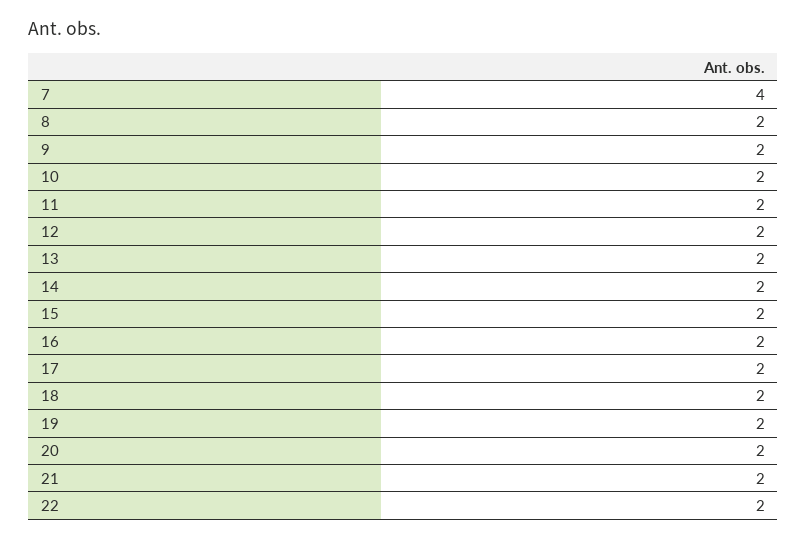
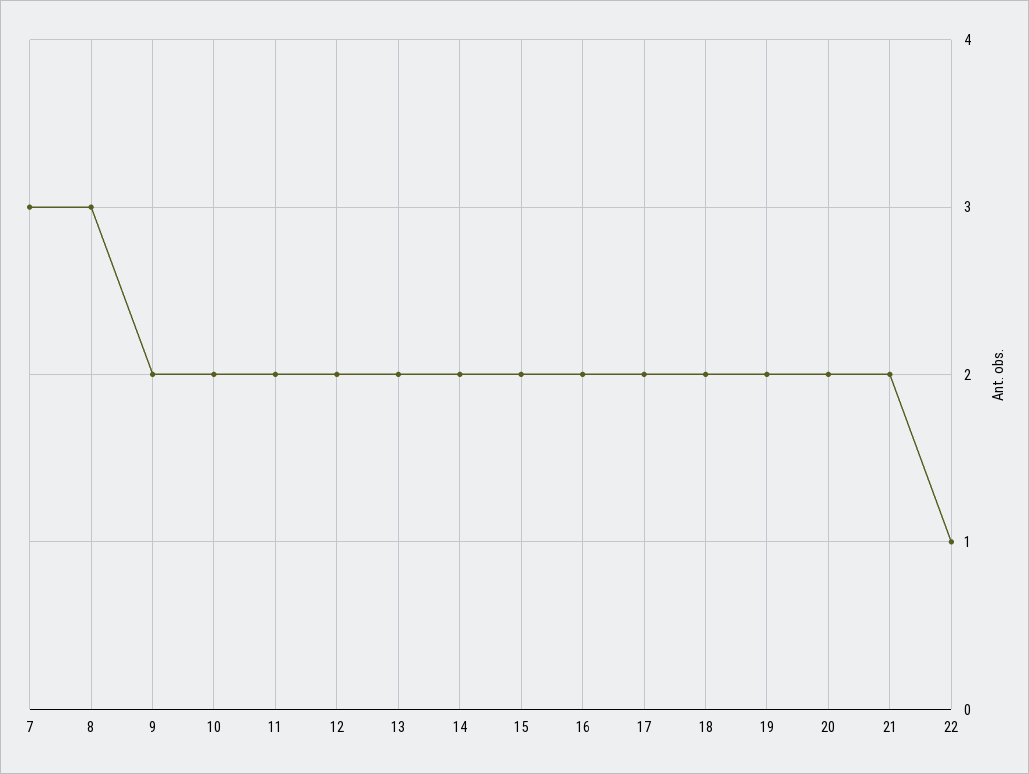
  {
-   "7": 4,
+   "7": 3,
-   "8": 2,
+   "8": 3,
    "9": 2,
    "10": 2,
    "11": 2,
    "12": 2,
    "13": 2,
    "14": 2,
    "15": 2,
    "16": 2,
    "17": 2,
    "18": 2,
    "19": 2,
    "20": 2,
    "21": 2,
-   "22": 2
+   "22": 1
  }

